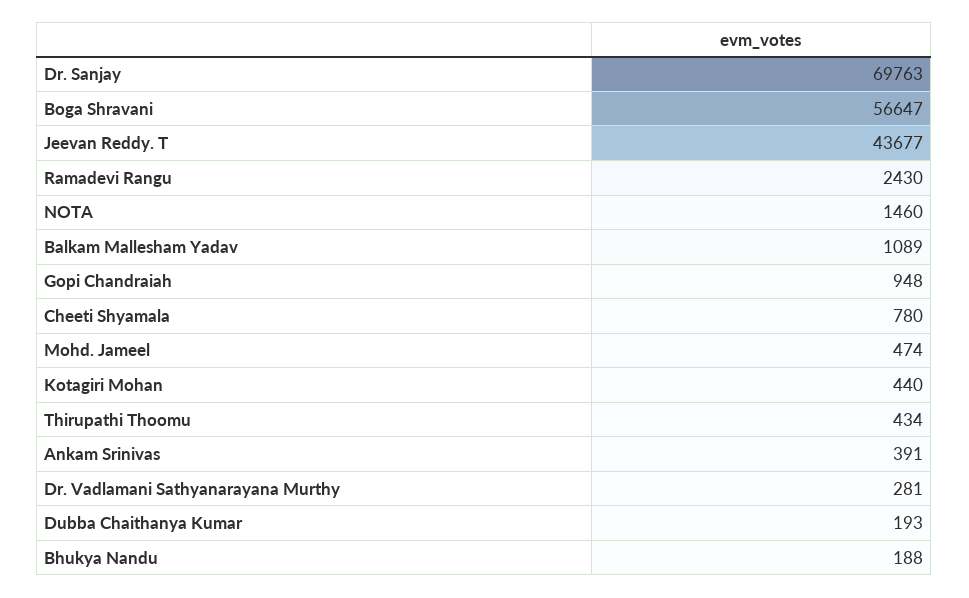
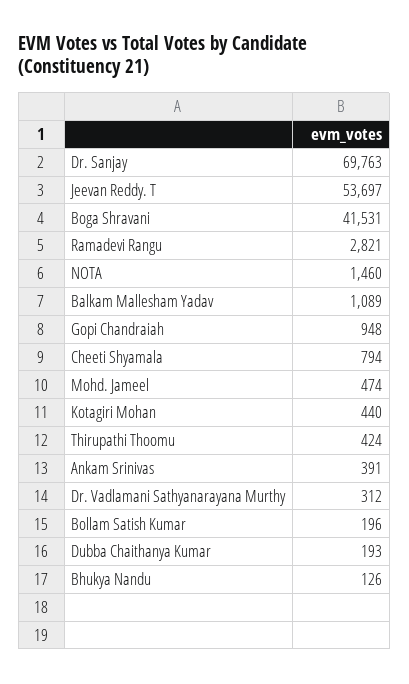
  {
    "Dr. Sanjay": 69763,
-   "Boga Shravani": 56647,
+   "Boga Shravani": 41531,
-   "Jeevan Reddy. T": 43677,
+   "Jeevan Reddy. T": 53697,
-   "Ramadevi Rangu": 2430,
+   "Ramadevi Rangu": 2821,
    "NOTA": 1460,
    "Balkam Mallesham Yadav": 1089,
    "Gopi Chandraiah": 948,
-   "Cheeti Shyamala": 780,
+   "Cheeti Shyamala": 794,
    "Mohd. Jameel": 474,
    "Kotagiri Mohan": 440,
-   "Thirupathi Thoomu": 434,
+   "Thirupathi Thoomu": 424,
    "Ankam Srinivas": 391,
-   "Dr. Vadlamani Sathyanarayana Murthy": 281,
+   "Dr. Vadlamani Sathyanarayana Murthy": 312,
    "Dubba Chaithanya Kumar": 193,
-   "Bhukya Nandu": 188
+   "Bhukya Nandu": 126,
+   "Bollam Satish Kumar": 196
  }

